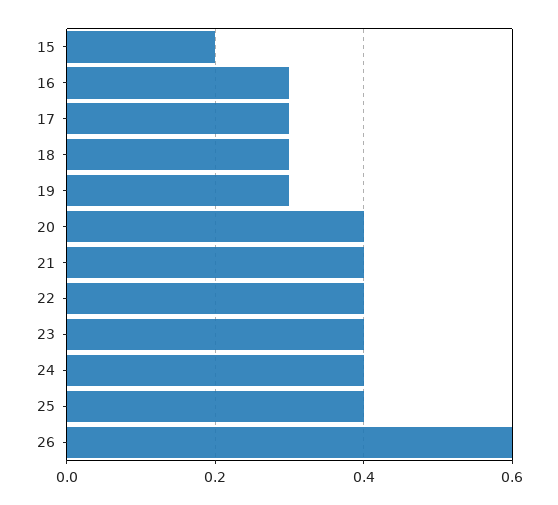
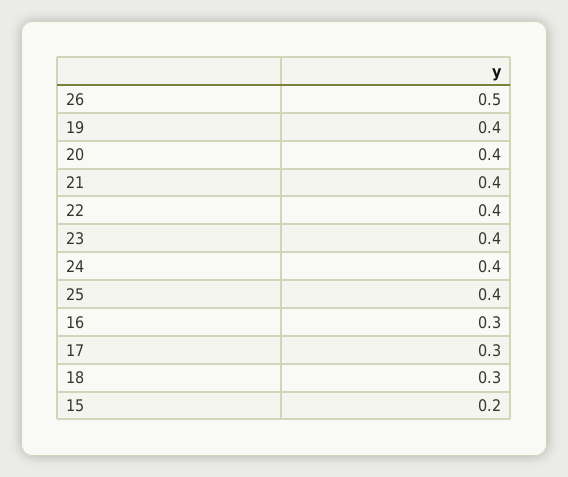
  {
    "15": 0.2,
    "16": 0.3,
    "17": 0.3,
    "18": 0.3,
-   "19": 0.3,
+   "19": 0.4,
    "20": 0.4,
    "21": 0.4,
    "22": 0.4,
    "23": 0.4,
    "24": 0.4,
    "25": 0.4,
-   "26": 0.6
+   "26": 0.5
  }

